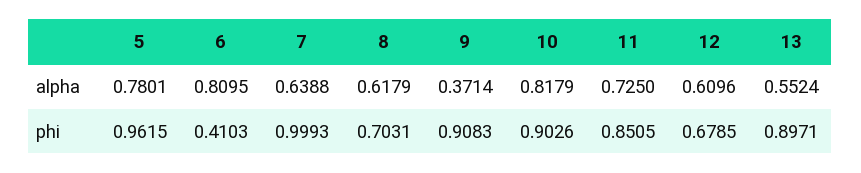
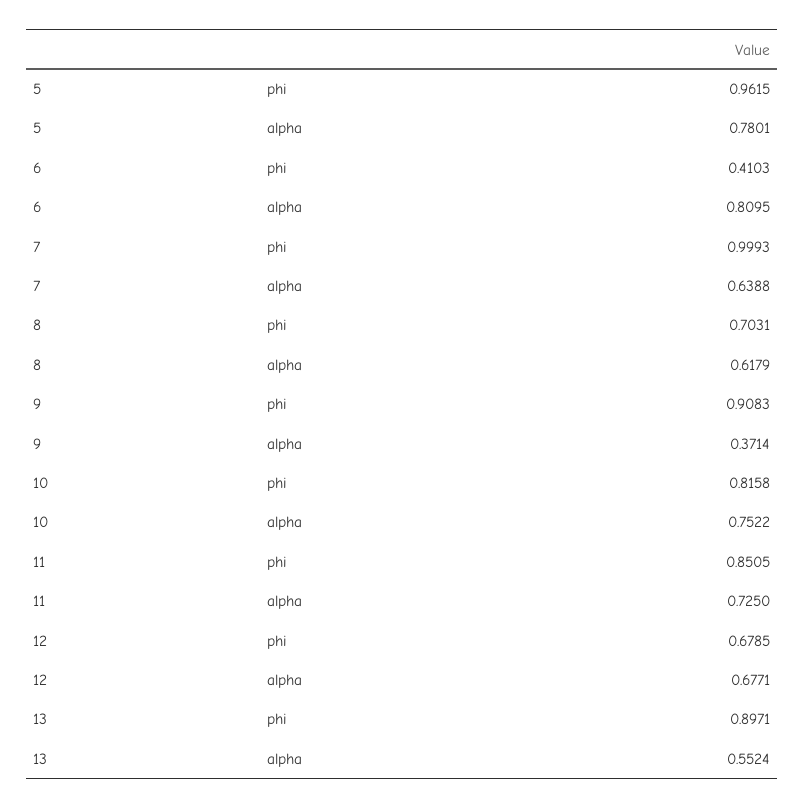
  {
    "5": {
      "alpha": 0.7801,
      "phi": 0.9615
    },
    "6": {
      "alpha": 0.8095,
      "phi": 0.4103
    },
    "7": {
      "alpha": 0.6388,
      "phi": 0.9993
    },
    "8": {
      "alpha": 0.6179,
      "phi": 0.7031
    },
    "9": {
      "alpha": 0.3714,
      "phi": 0.9083
    },
    "10": {
-     "alpha": 0.8179,
+     "alpha": 0.7522,
-     "phi": 0.9026
+     "phi": 0.8158
    },
    "11": {
      "alpha": 0.725,
      "phi": 0.8505
    },
    "12": {
-     "alpha": 0.6096,
+     "alpha": 0.6771,
      "phi": 0.6785
    },
    "13": {
      "alpha": 0.5524,
      "phi": 0.8971
    }
  }

